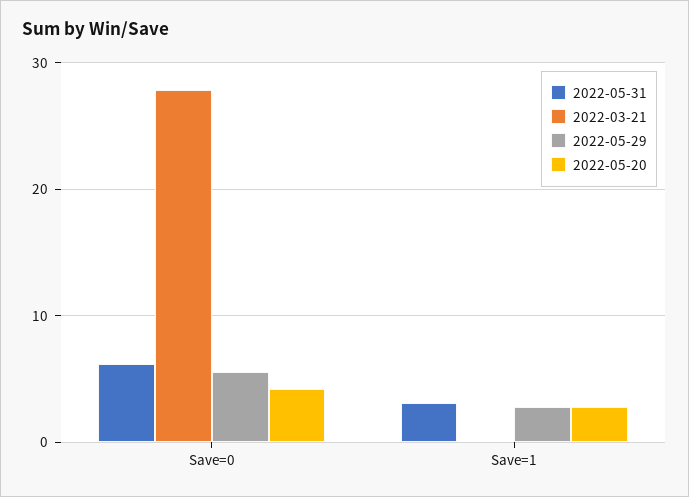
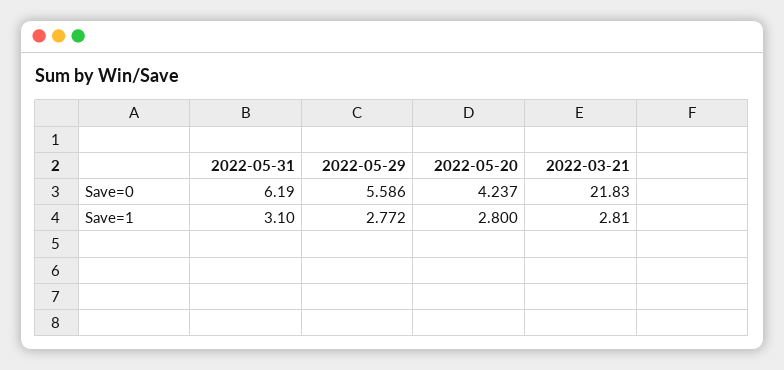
  {
    "2022-05-31": {
      "Save=0": 6.19,
      "Save=1": 3.1
    },
    "2022-03-21": {
-     "Save=0": 28,
+     "Save=0": 21.83,
-     "Save=1": 0
+     "Save=1": 2.81
    },
    "2022-05-29": {
      "Save=0": 5.586,
      "Save=1": 2.772
    },
    "2022-05-20": {
      "Save=0": 4.237,
      "Save=1": 2.8
    }
  }

